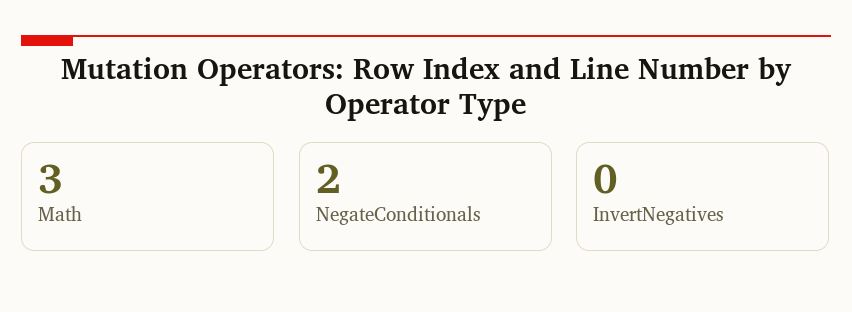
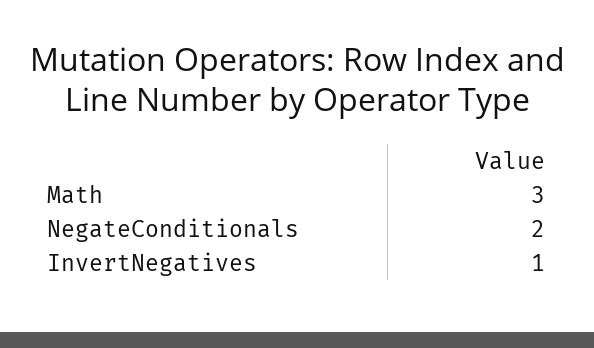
  {
    "Math": 3,
    "NegateConditionals": 2,
-   "InvertNegatives": 0
+   "InvertNegatives": 1
  }

